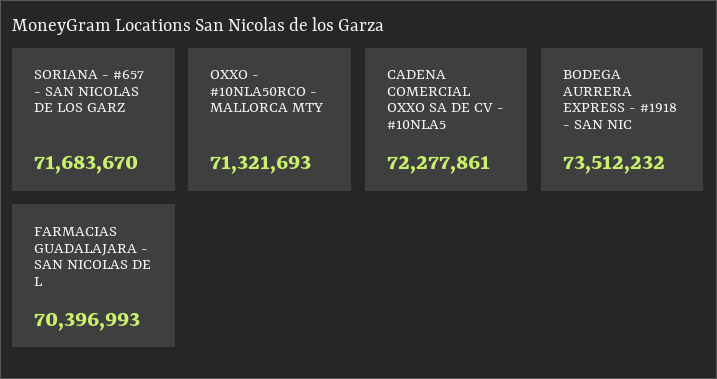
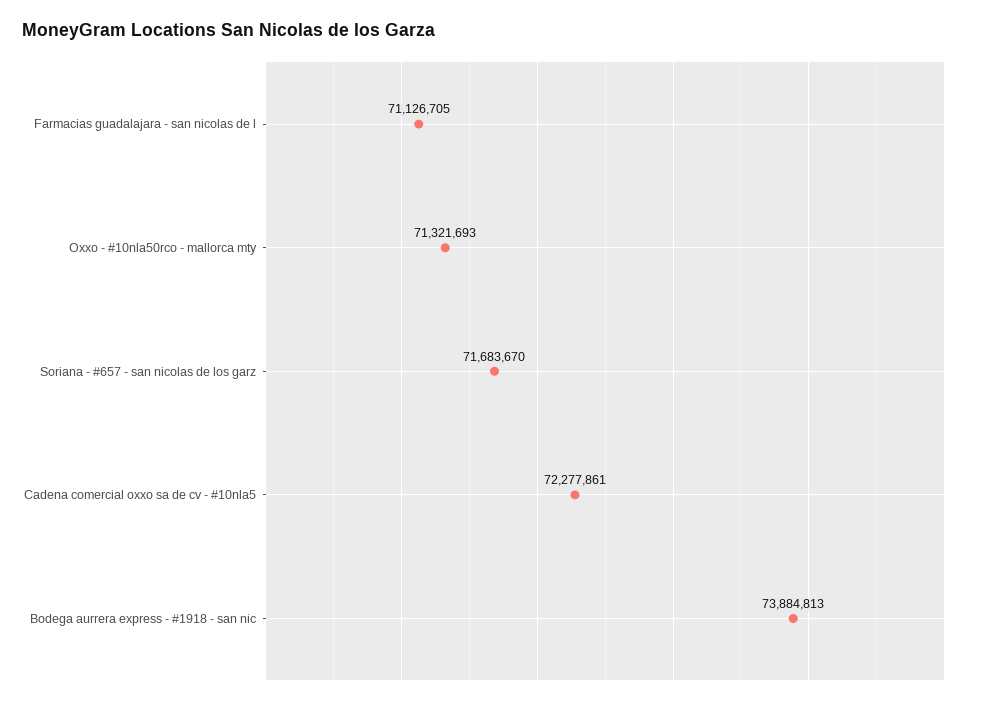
  {
    "SORIANA - #657 - SAN NICOLAS DE LOS GARZ": 71683670,
    "OXXO - #10NLA50RCO - MALLORCA MTY": 71321693,
    "CADENA COMERCIAL OXXO SA DE CV - #10NLA5": 72277861,
-   "BODEGA AURRERA EXPRESS - #1918 - SAN NIC": 73512232,
+   "BODEGA AURRERA EXPRESS - #1918 - SAN NIC": 73884813,
-   "FARMACIAS GUADALAJARA - SAN NICOLAS DE L": 70396993
+   "FARMACIAS GUADALAJARA - SAN NICOLAS DE L": 71126705
  }

